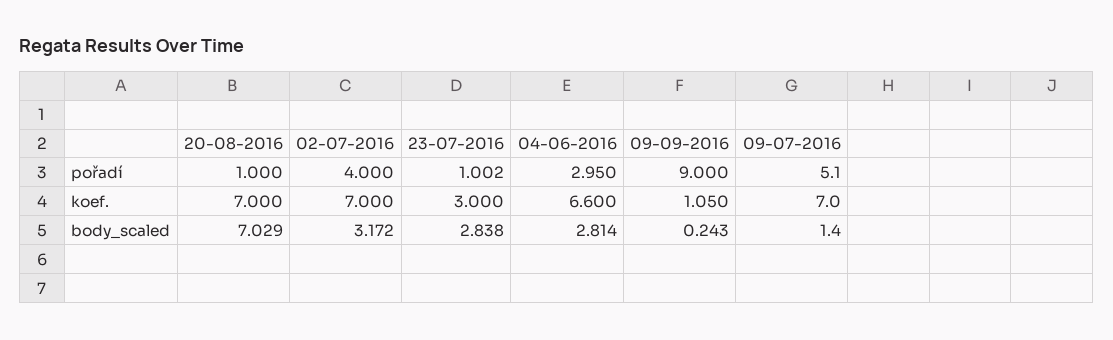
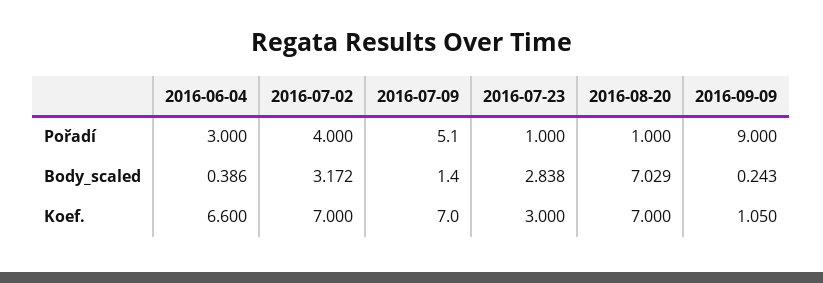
  {
    "20-08-2016": {
      "pořadí": 1,
      "koef.": 7,
      "body_scaled": 7.029
    },
    "02-07-2016": {
      "pořadí": 4,
      "koef.": 7,
      "body_scaled": 3.172
    },
    "23-07-2016": {
-     "pořadí": 1.002,
+     "pořadí": 1,
      "koef.": 3,
      "body_scaled": 2.838
    },
    "04-06-2016": {
-     "pořadí": 2.95,
+     "pořadí": 3,
      "koef.": 6.6,
-     "body_scaled": 2.814
+     "body_scaled": 0.386
    },
    "09-09-2016": {
      "pořadí": 9,
      "koef.": 1.05,
      "body_scaled": 0.243
    },
    "09-07-2016": {
      "pořadí": 5.1,
      "koef.": 7,
      "body_scaled": 1.4
    }
  }

